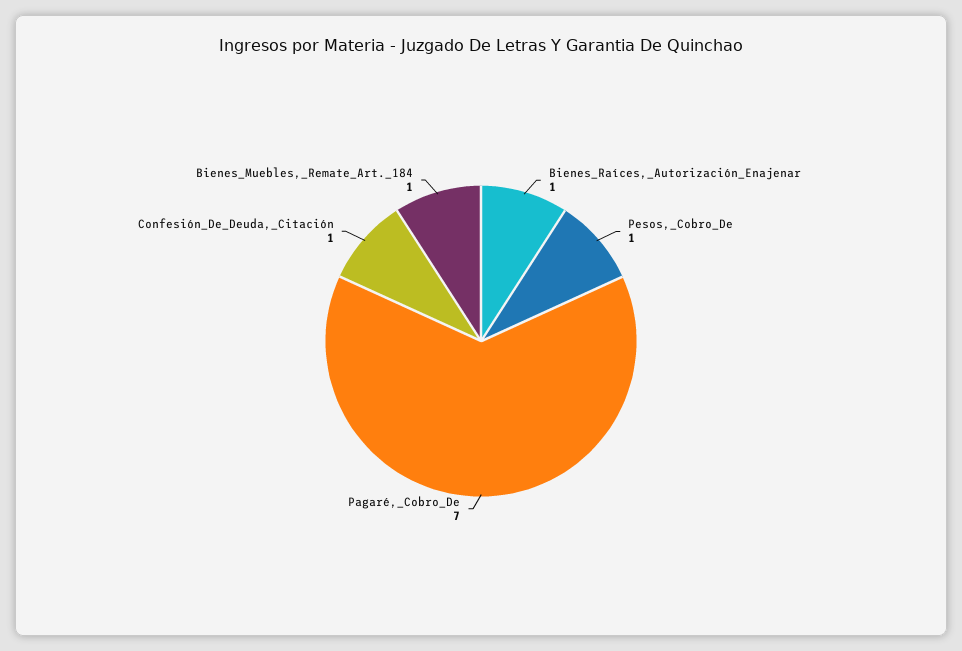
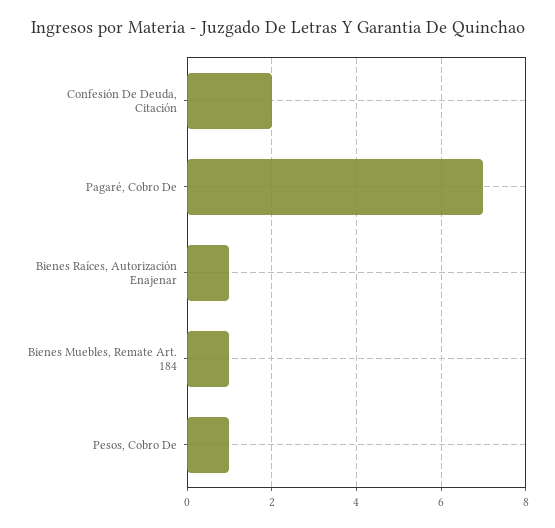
  {
    "Bienes_Raíces,_Autorización_Enajenar": 1,
    "Pesos,_Cobro_De": 1,
    "Pagaré,_Cobro_De": 7,
-   "Confesión_De_Deuda,_Citación": 1,
+   "Confesión_De_Deuda,_Citación": 2,
    "Bienes_Muebles,_Remate_Art._184": 1
  }

